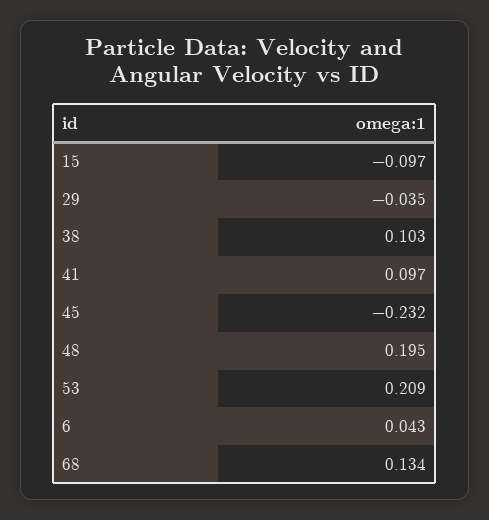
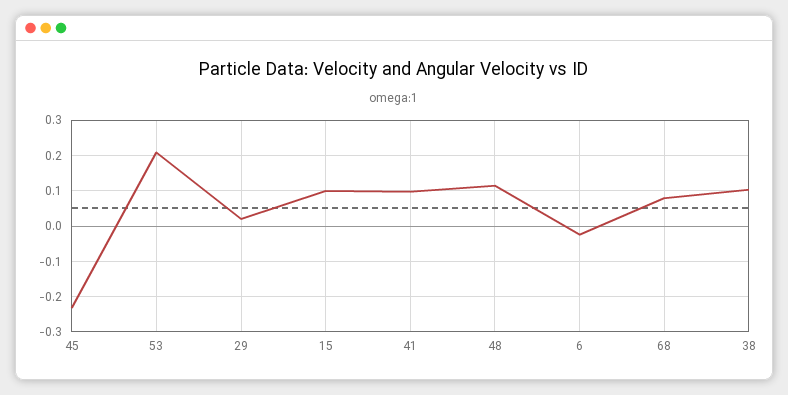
  {
-   "15": -0.097,
+   "15": 0.1,
-   "29": -0.035,
+   "29": 0.02,
    "38": 0.103,
    "41": 0.097,
    "45": -0.232,
-   "48": 0.195,
+   "48": 0.12,
    "53": 0.209,
-   "6": 0.043,
+   "6": -0.02,
-   "68": 0.134
+   "68": 0.08
  }

